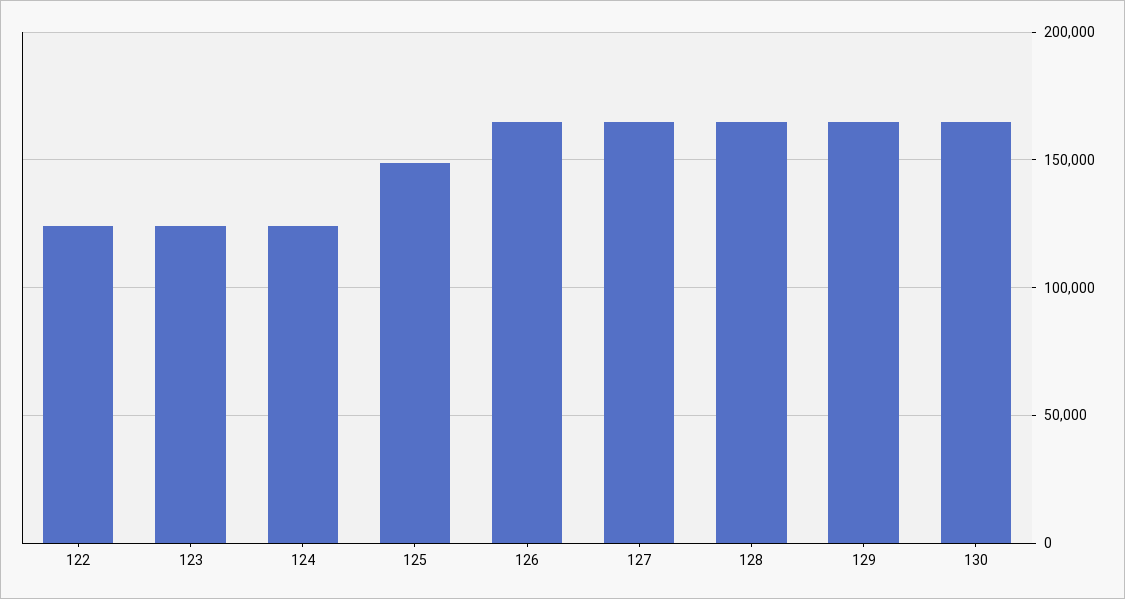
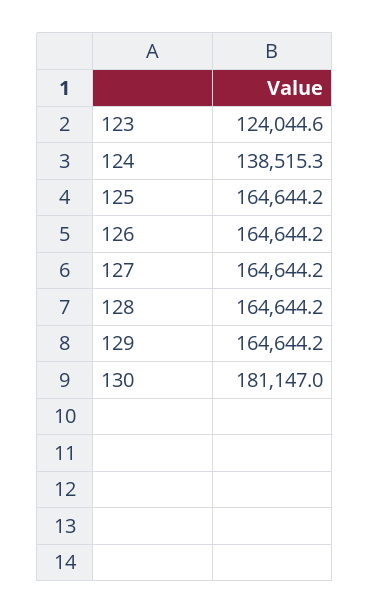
  {
-   "122": 125000,
    "123": 124044.6,
-   "124": 125000,
+   "124": 138515.3,
-   "125": 150000,
+   "125": 164644.2,
    "126": 164644.2,
    "127": 164644.2,
    "128": 164644.2,
    "129": 164644.2,
-   "130": 165000
+   "130": 181147
  }

